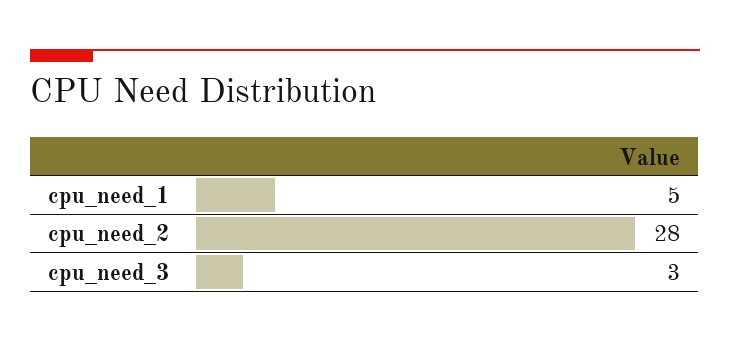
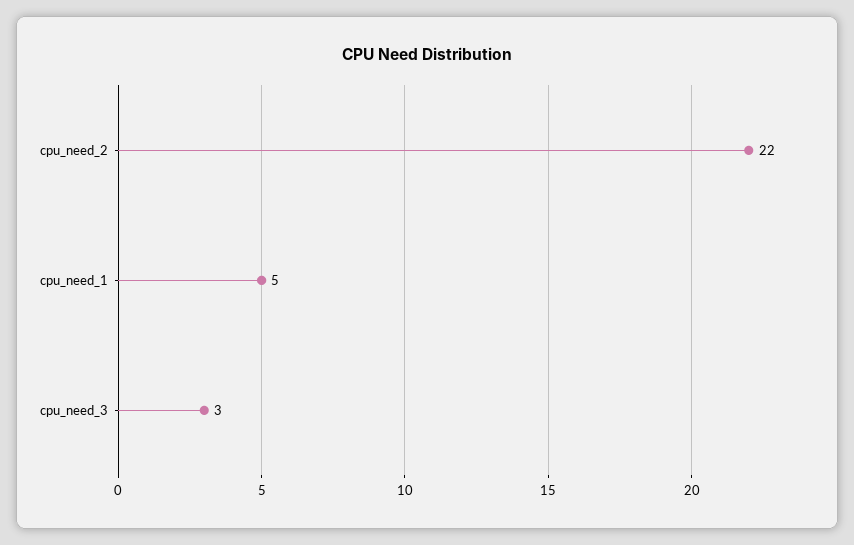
  {
    "cpu_need_1": 5,
-   "cpu_need_2": 28,
+   "cpu_need_2": 22,
    "cpu_need_3": 3
  }

